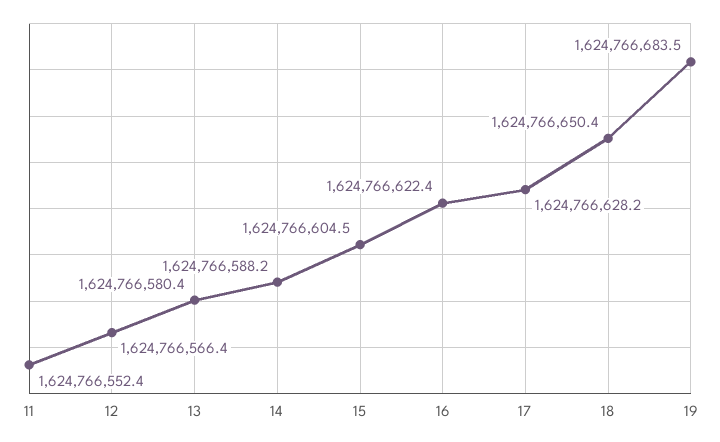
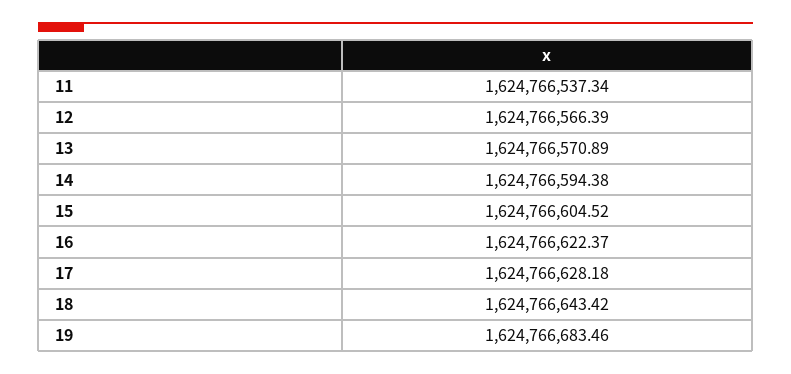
  {
-   "11": 1624766552.4,
+   "11": 1624766537.34,
    "12": 1624766566.39,
-   "13": 1624766580.4,
+   "13": 1624766570.89,
-   "14": 1624766588.2,
+   "14": 1624766594.38,
    "15": 1624766604.52,
    "16": 1624766622.37,
    "17": 1624766628.18,
-   "18": 1624766650.4,
+   "18": 1624766643.42,
    "19": 1624766683.46
  }

